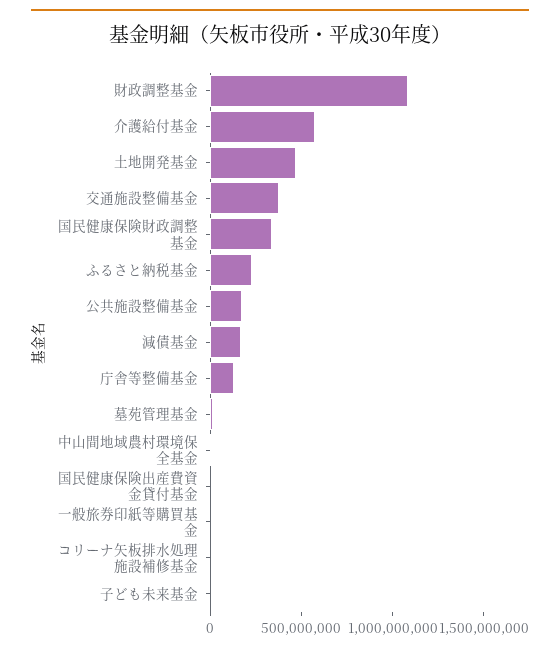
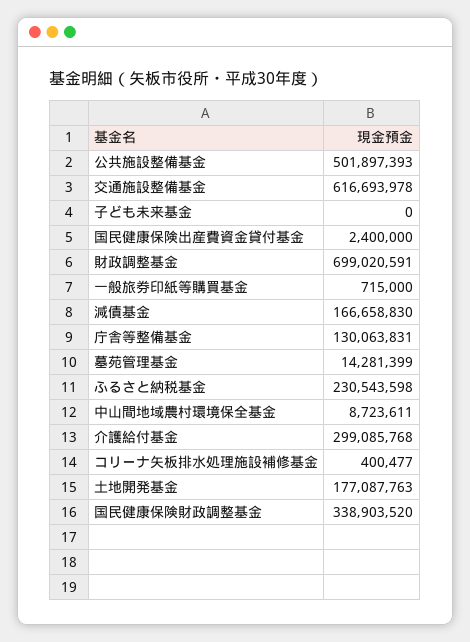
  {
-   "財政調整基金": 1100000000,
+   "財政調整基金": 699020591,
-   "介護給付基金": 600000000,
+   "介護給付基金": 299085768,
-   "土地開発基金": 500000000,
+   "土地開発基金": 177087763,
-   "交通施設整備基金": 400000000,
+   "交通施設整備基金": 616693978,
    "国民健康保険財政調整基金": 338903520,
    "ふるさと納税基金": 230543598,
-   "公共施設整備基金": 200000000,
+   "公共施設整備基金": 501897393,
    "減債基金": 166658830,
    "庁舎等整備基金": 130063831,
    "墓苑管理基金": 14281399,
    "中山間地域農村環境保全基金": 8723611,
    "国民健康保険出産費資金貸付基金": 2400000,
    "一般旅券印紙等購買基金": 715000,
    "コリーナ矢板排水処理施設補修基金": 400477,
    "子ども未来基金": 0
  }

